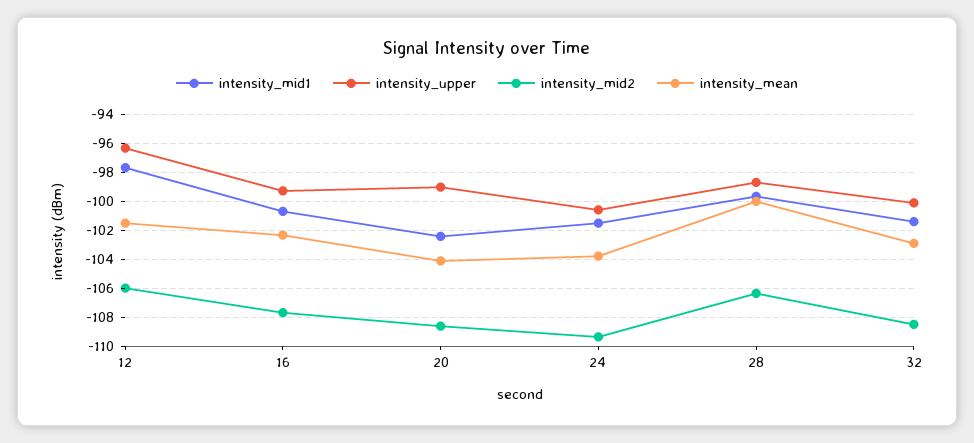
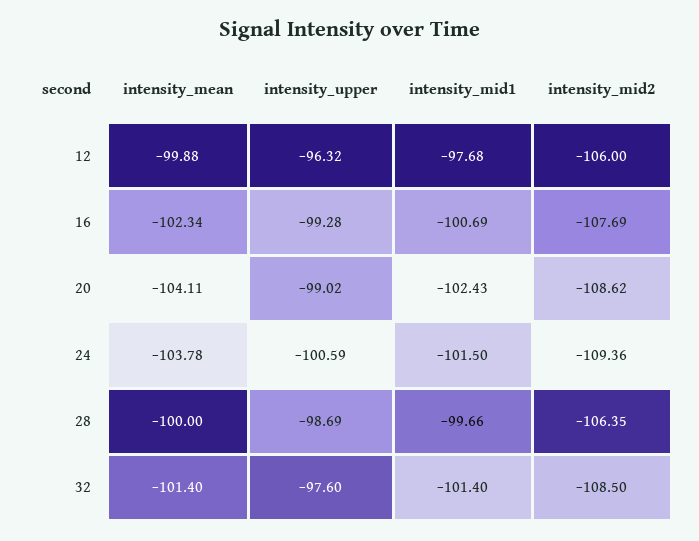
  {
    "intensity_mid1": {
      "12": -97.68,
      "16": -100.69,
      "20": -102.43,
      "24": -101.5,
      "28": -99.66,
      "32": -101.4
    },
    "intensity_upper": {
      "12": -96.32,
      "16": -99.28,
      "20": -99.02,
      "24": -100.59,
      "28": -98.69,
-     "32": -100
+     "32": -97.6
    },
    "intensity_mid2": {
      "12": -106,
      "16": -107.69,
      "20": -108.62,
      "24": -109.36,
      "28": -106.35,
      "32": -108.5
    },
    "intensity_mean": {
-     "12": -101.5,
+     "12": -99.88,
      "16": -102.34,
      "20": -104.11,
      "24": -103.78,
      "28": -100,
-     "32": -103
+     "32": -101.4
    }
  }

